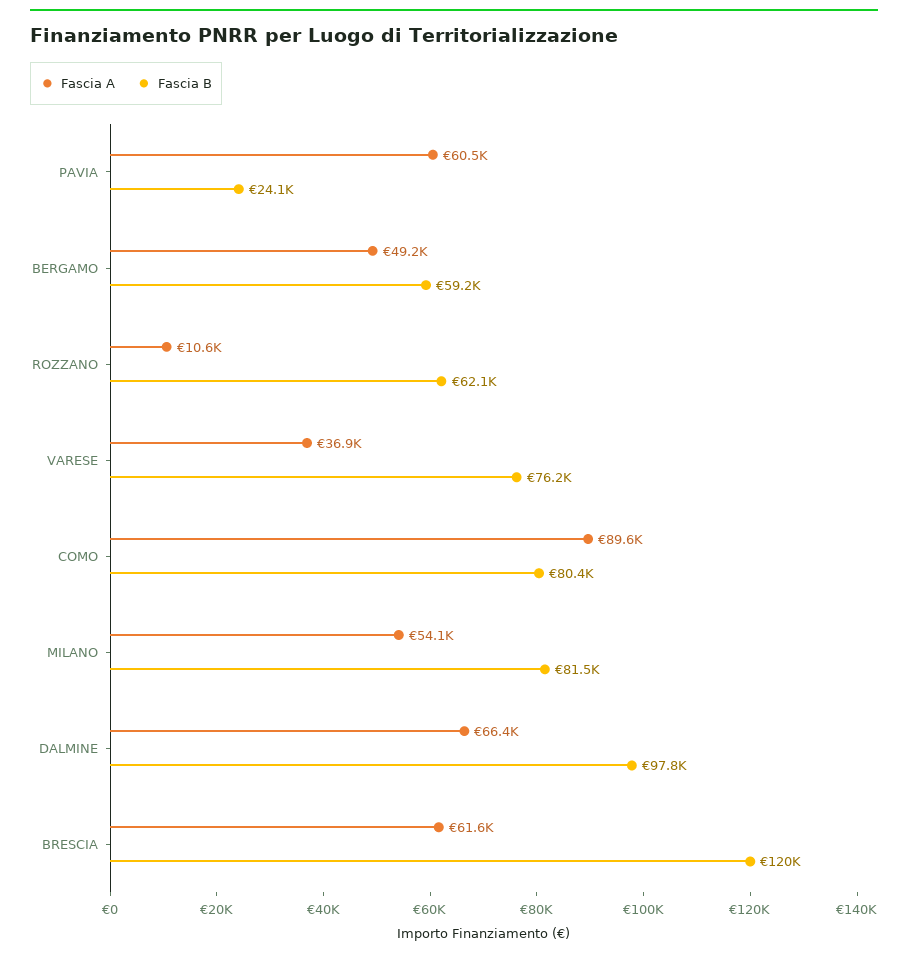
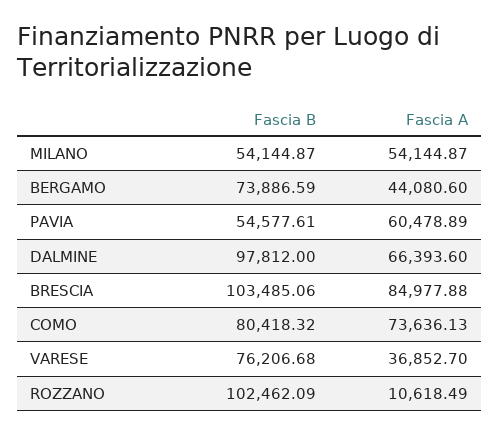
  {
    "Fascia A": {
      "PAVIA": 60478.89,
-     "BERGAMO": 49200,
+     "BERGAMO": 44080.6,
      "ROZZANO": 10618.49,
      "VARESE": 36852.7,
-     "COMO": 89600,
+     "COMO": 73636.13,
      "MILANO": 54144.87,
      "DALMINE": 66393.6,
-     "BRESCIA": 61600
+     "BRESCIA": 84977.88
    },
    "Fascia B": {
-     "PAVIA": 24100,
+     "PAVIA": 54577.61,
-     "BERGAMO": 59200,
+     "BERGAMO": 73886.59,
-     "ROZZANO": 62100,
+     "ROZZANO": 102462.09,
      "VARESE": 76206.68,
      "COMO": 80418.32,
-     "MILANO": 81500,
+     "MILANO": 54144.87,
      "DALMINE": 97812,
-     "BRESCIA": 120000
+     "BRESCIA": 103485.06
    }
  }

